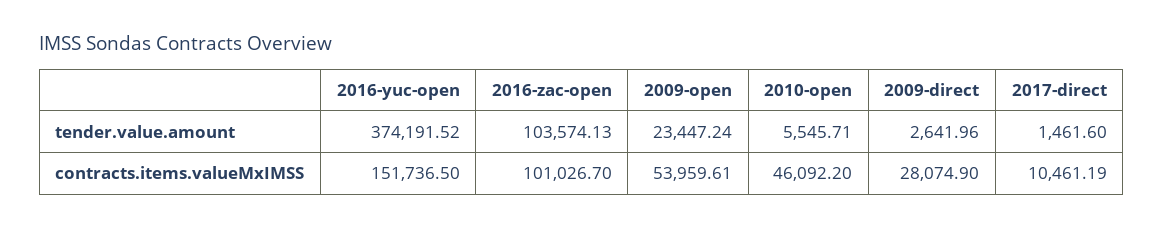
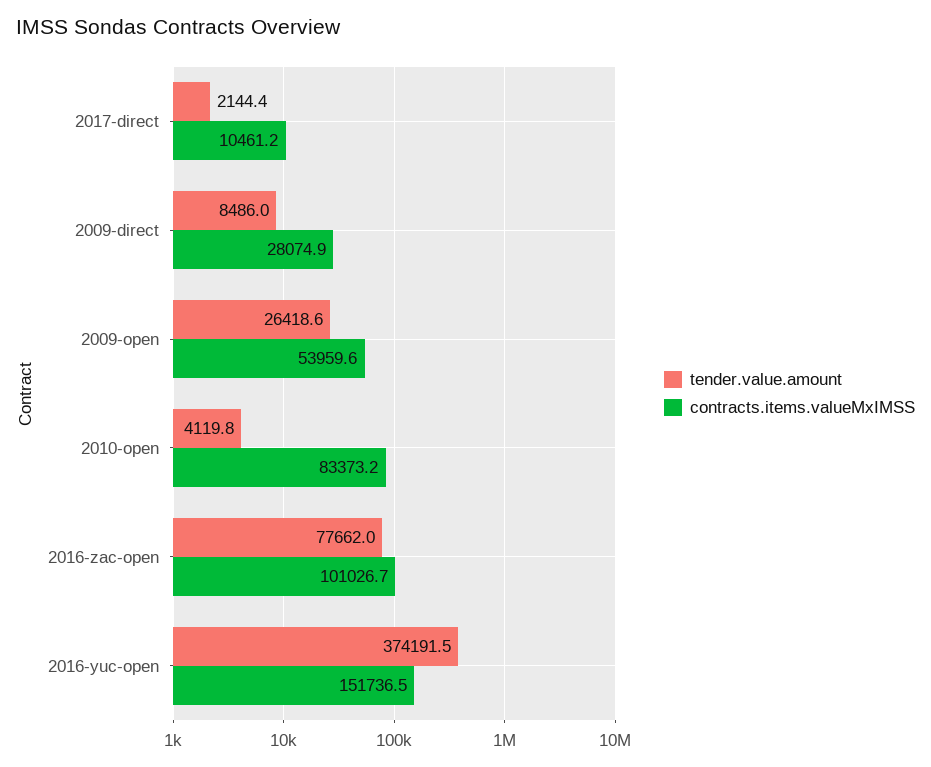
  {
    "tender.value.amount": {
      "2016-yuc-open": 374191.52,
-     "2016-zac-open": 103574.13,
+     "2016-zac-open": 77662,
-     "2009-open": 23447.24,
+     "2009-open": 26418.6,
-     "2010-open": 5545.71,
+     "2010-open": 4119.8,
-     "2009-direct": 2641.96,
+     "2009-direct": 8486,
-     "2017-direct": 1461.6
+     "2017-direct": 2144.4
    },
    "contracts.items.valueMxIMSS": {
      "2016-yuc-open": 151736.5,
      "2016-zac-open": 101026.7,
      "2009-open": 53959.61,
-     "2010-open": 46092.2,
+     "2010-open": 83373.2,
      "2009-direct": 28074.9,
      "2017-direct": 10461.19
    }
  }

